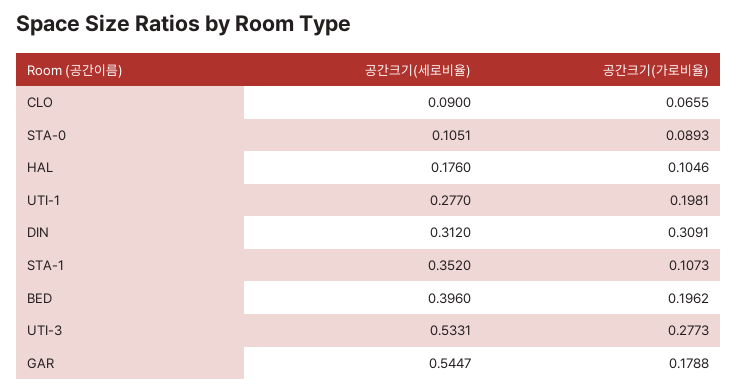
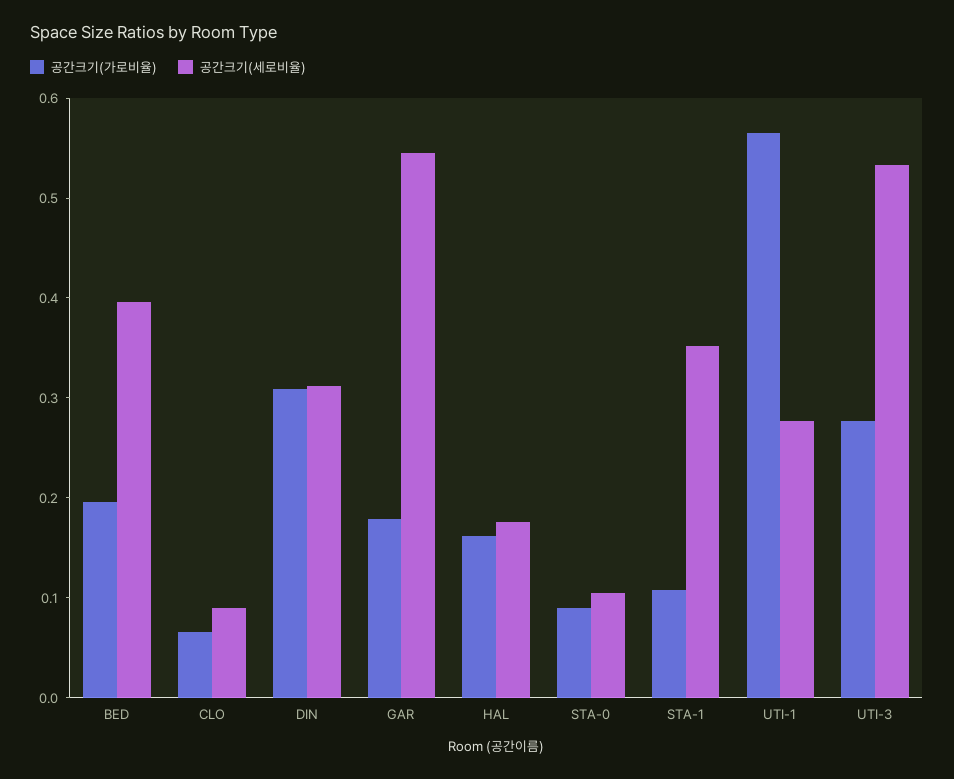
  {
    "공간크기(세로비율)": {
      "CLO": 0.09,
      "STA-0": 0.1051,
      "HAL": 0.176,
      "UTI-1": 0.277,
      "DIN": 0.312,
      "STA-1": 0.352,
      "BED": 0.396,
      "UTI-3": 0.5331,
      "GAR": 0.5447
    },
    "공간크기(가로비율)": {
      "CLO": 0.0655,
      "STA-0": 0.0893,
-     "HAL": 0.1046,
+     "HAL": 0.16,
-     "UTI-1": 0.1981,
+     "UTI-1": 0.56,
      "DIN": 0.3091,
      "STA-1": 0.1073,
      "BED": 0.1962,
      "UTI-3": 0.2773,
      "GAR": 0.1788
    }
  }

